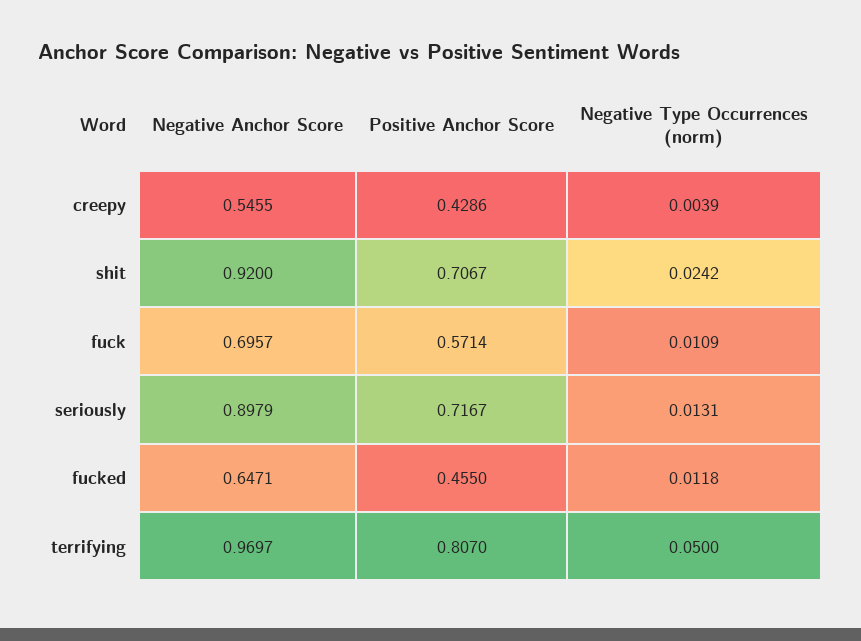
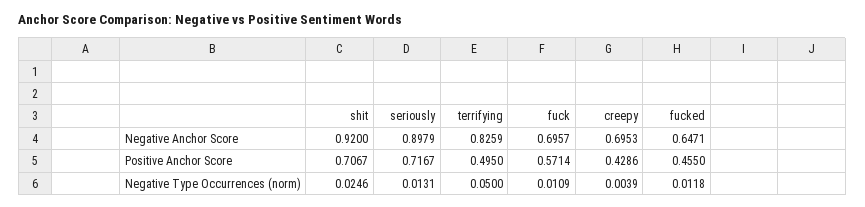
  {
    "Negative Anchor Score": {
-     "creepy": 0.5455,
+     "creepy": 0.6953,
      "shit": 0.92,
      "fuck": 0.6957,
      "seriously": 0.8979,
      "fucked": 0.6471,
-     "terrifying": 0.9697
+     "terrifying": 0.8259
    },
    "Positive Anchor Score": {
      "creepy": 0.4286,
      "shit": 0.7067,
      "fuck": 0.5714,
      "seriously": 0.7167,
      "fucked": 0.455,
-     "terrifying": 0.807
+     "terrifying": 0.495
    },
    "Negative Type Occurrences (norm)": {
      "creepy": 0.0039,
-     "shit": 0.0242,
+     "shit": 0.0246,
      "fuck": 0.0109,
      "seriously": 0.0131,
      "fucked": 0.0118,
      "terrifying": 0.05
    }
  }

